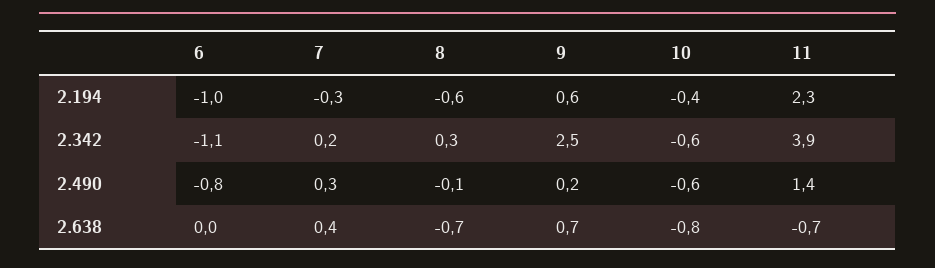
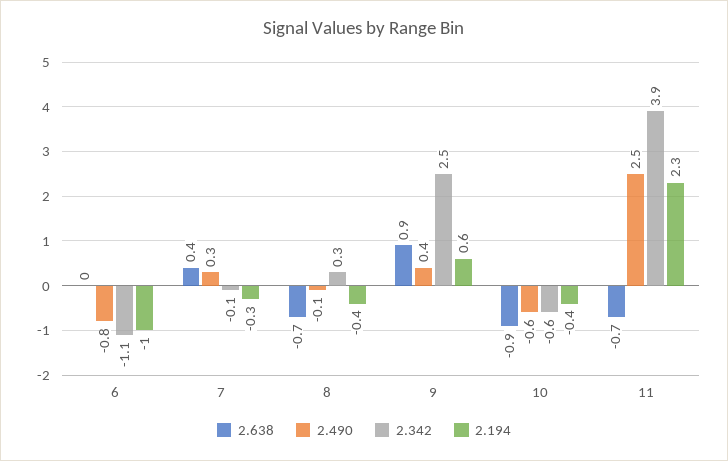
  {
    "2.194": {
      "6": -1,
      "7": -0.3,
-     "8": -0.6,
+     "8": -0.4,
      "9": 0.6,
      "10": -0.4,
      "11": 2.3
    },
    "2.342": {
      "6": -1.1,
-     "7": 0.2,
+     "7": -0.1,
      "8": 0.3,
      "9": 2.5,
      "10": -0.6,
      "11": 3.9
    },
    "2.490": {
      "6": -0.8,
      "7": 0.3,
      "8": -0.1,
-     "9": 0.2,
+     "9": 0.4,
      "10": -0.6,
-     "11": 1.4
+     "11": 2.5
    },
    "2.638": {
      "6": 0,
      "7": 0.4,
      "8": -0.7,
-     "9": 0.7,
+     "9": 0.9,
-     "10": -0.8,
+     "10": -0.9,
      "11": -0.7
    }
  }

